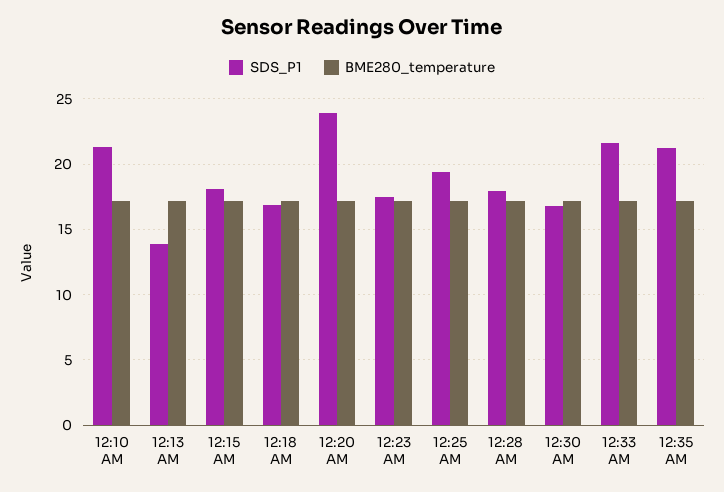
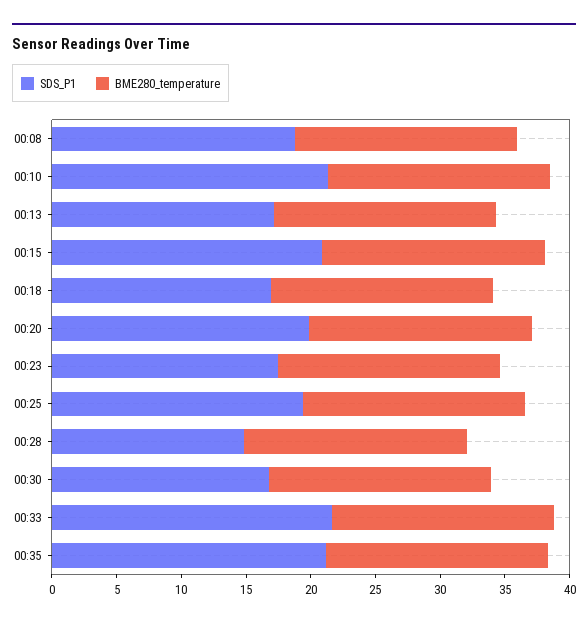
  {
    "SDS_P1": {
      "12:10 AM": 21.5,
-     "12:13 AM": 14,
+     "12:13 AM": 17,
-     "12:15 AM": 18,
+     "12:15 AM": 21,
      "12:18 AM": 17,
-     "12:20 AM": 24,
+     "12:20 AM": 20,
      "12:23 AM": 17.5,
      "12:25 AM": 19.5,
-     "12:28 AM": 18,
+     "12:28 AM": 15,
      "12:30 AM": 17,
      "12:33 AM": 21.5,
-     "12:35 AM": 21
+     "12:35 AM": 21,
+     "00:08": 19
    },
    "BME280_temperature": {
      "12:10 AM": 17,
      "12:13 AM": 17,
      "12:15 AM": 17,
      "12:18 AM": 17,
      "12:20 AM": 17,
      "12:23 AM": 17,
      "12:25 AM": 17,
      "12:28 AM": 17,
      "12:30 AM": 17,
      "12:33 AM": 17,
-     "12:35 AM": 17
+     "12:35 AM": 17,
+     "00:08": 17
    }
  }

